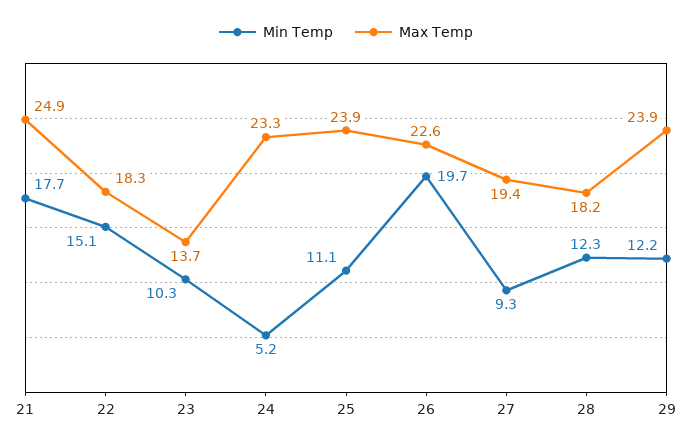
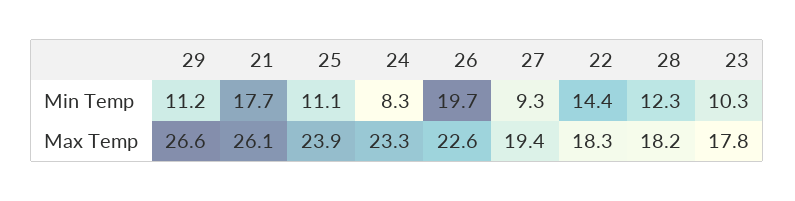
  {
    "Min Temp": {
      "21": 17.7,
-     "22": 15.1,
+     "22": 14.4,
      "23": 10.3,
-     "24": 5.2,
+     "24": 8.3,
      "25": 11.1,
      "26": 19.7,
      "27": 9.3,
      "28": 12.3,
-     "29": 12.2
+     "29": 11.2
    },
    "Max Temp": {
-     "21": 24.9,
+     "21": 26.1,
      "22": 18.3,
-     "23": 13.7,
+     "23": 17.8,
      "24": 23.3,
      "25": 23.9,
      "26": 22.6,
      "27": 19.4,
      "28": 18.2,
-     "29": 23.9
+     "29": 26.6
    }
  }

